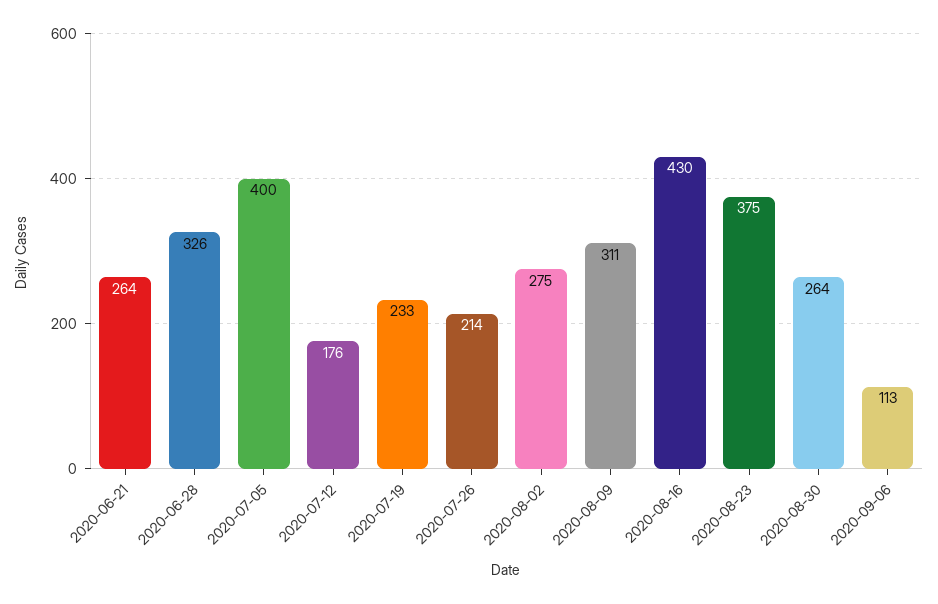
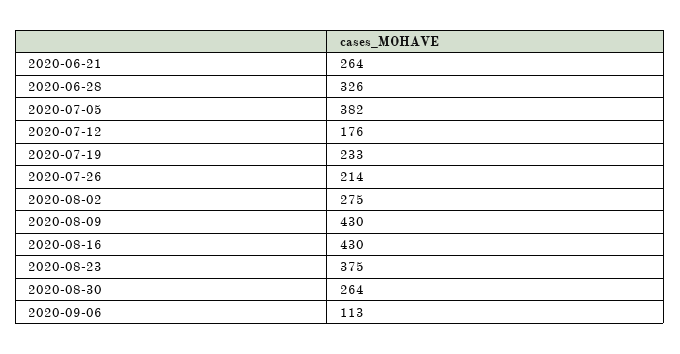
  {
    "2020-06-21": 264,
    "2020-06-28": 326,
-   "2020-07-05": 400,
+   "2020-07-05": 382,
    "2020-07-12": 176,
    "2020-07-19": 233,
    "2020-07-26": 214,
    "2020-08-02": 275,
-   "2020-08-09": 311,
+   "2020-08-09": 430,
    "2020-08-16": 430,
    "2020-08-23": 375,
    "2020-08-30": 264,
    "2020-09-06": 113
  }

